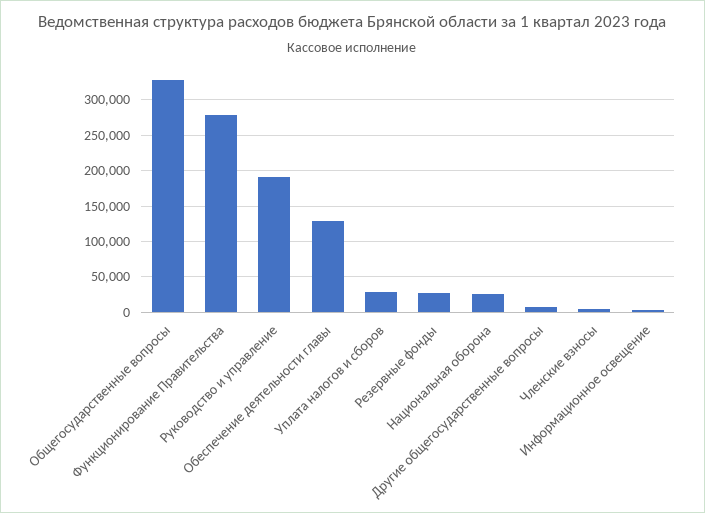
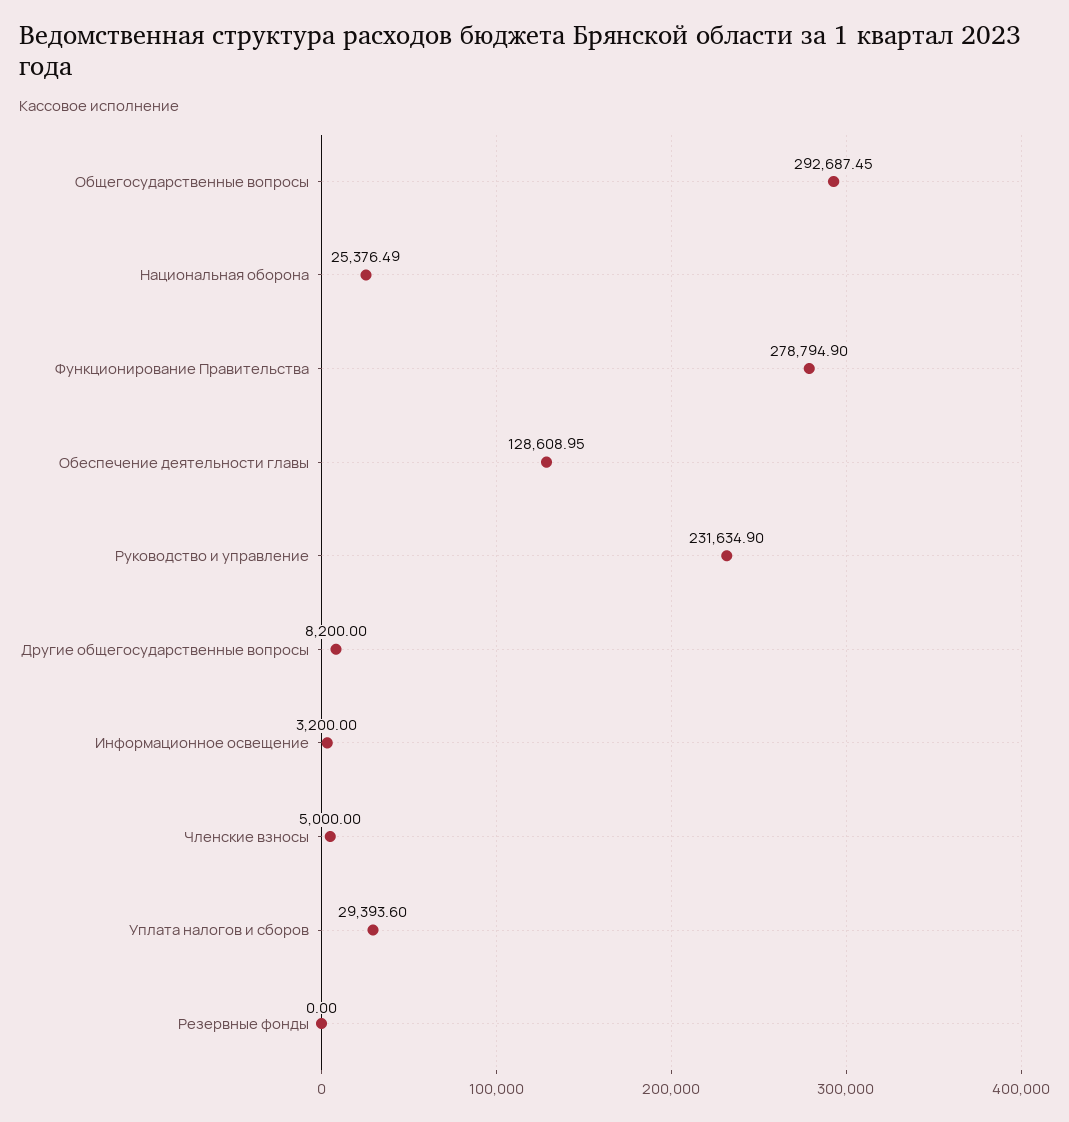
  {
-   "Общегосударственные вопросы": 330000,
+   "Общегосударственные вопросы": 292687.45,
    "Функционирование Правительства": 278794.9,
-   "Руководство и управление": 190000,
+   "Руководство и управление": 231634.9,
    "Обеспечение деятельности главы": 128608.95,
    "Уплата налогов и сборов": 29393.6,
-   "Резервные фонды": 30000,
+   "Резервные фонды": 0,
    "Национальная оборона": 25376.49,
    "Другие общегосударственные вопросы": 8200,
    "Членские взносы": 5000,
    "Информационное освещение": 3200
  }

